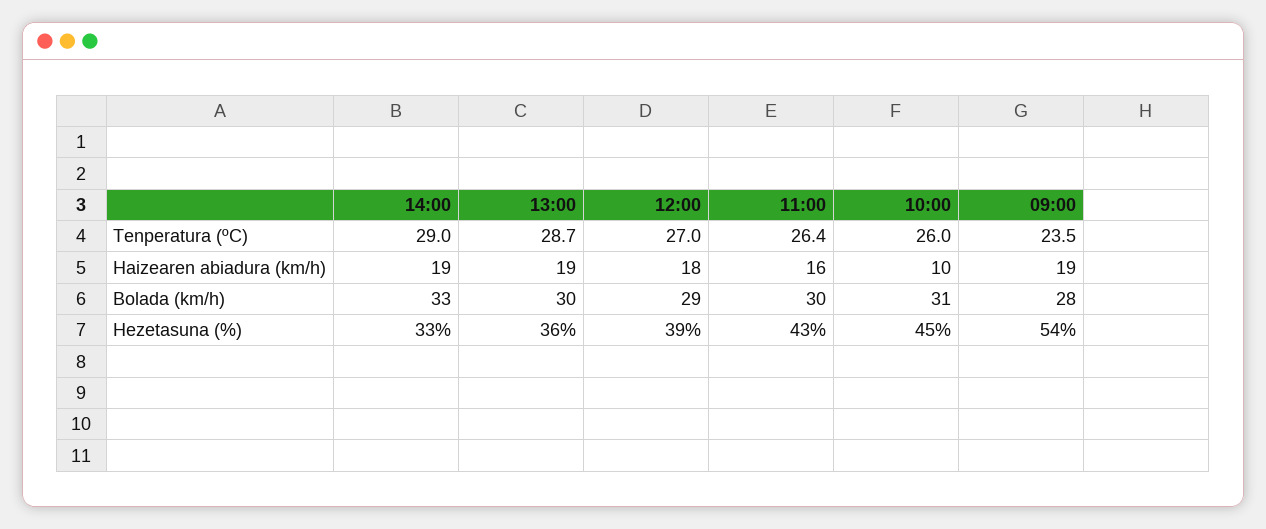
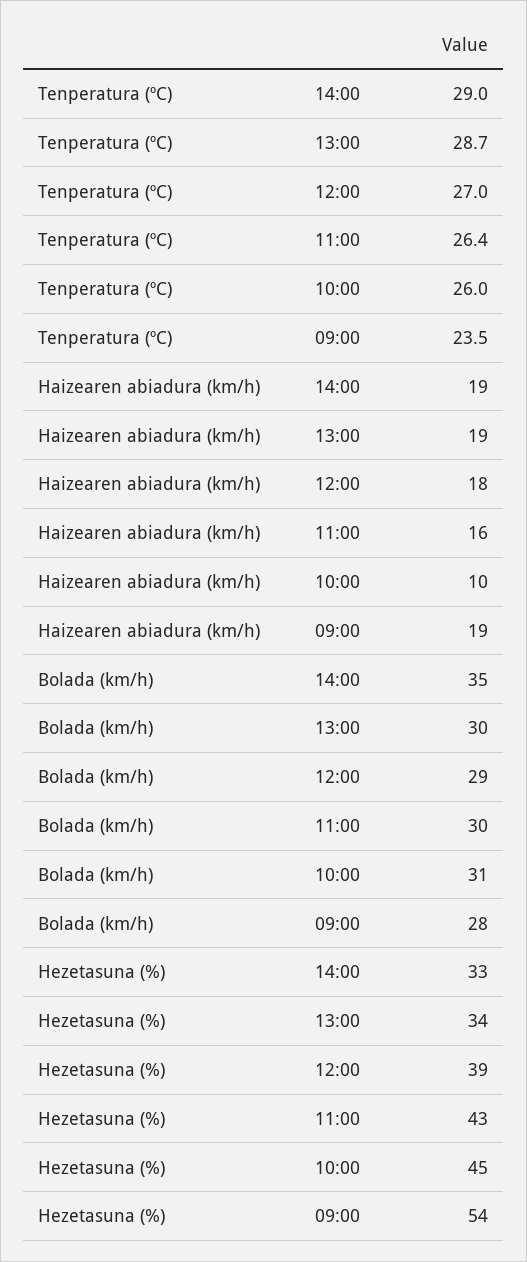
  {
    "14:00": {
      "Tenperatura (ºC)": 29,
      "Haizearen abiadura (km/h)": 19,
-     "Bolada (km/h)": 33,
+     "Bolada (km/h)": 35,
      "Hezetasuna (%)": 33
    },
    "13:00": {
      "Tenperatura (ºC)": 28.7,
      "Haizearen abiadura (km/h)": 19,
      "Bolada (km/h)": 30,
-     "Hezetasuna (%)": 36
+     "Hezetasuna (%)": 34
    },
    "12:00": {
      "Tenperatura (ºC)": 27,
      "Haizearen abiadura (km/h)": 18,
      "Bolada (km/h)": 29,
      "Hezetasuna (%)": 39
    },
    "11:00": {
      "Tenperatura (ºC)": 26.4,
      "Haizearen abiadura (km/h)": 16,
      "Bolada (km/h)": 30,
      "Hezetasuna (%)": 43
    },
    "10:00": {
      "Tenperatura (ºC)": 26,
      "Haizearen abiadura (km/h)": 10,
      "Bolada (km/h)": 31,
      "Hezetasuna (%)": 45
    },
    "09:00": {
      "Tenperatura (ºC)": 23.5,
      "Haizearen abiadura (km/h)": 19,
      "Bolada (km/h)": 28,
      "Hezetasuna (%)": 54
    }
  }

